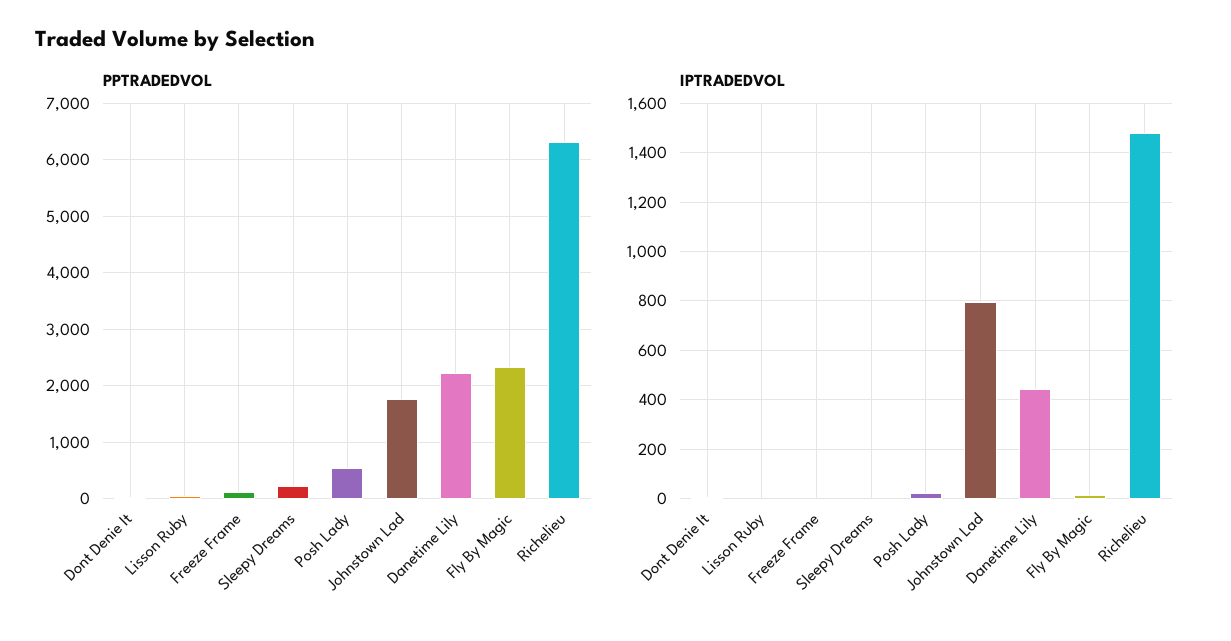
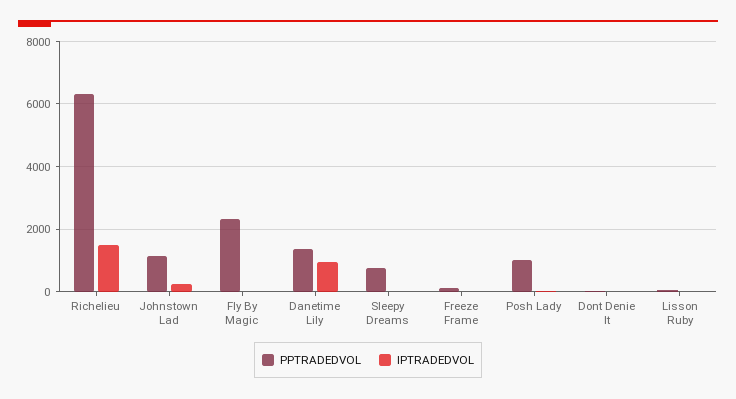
  {
    "PPTRADEDVOL": {
      "Dont Denie It": 0,
      "Lisson Ruby": 0,
      "Freeze Frame": 200,
-     "Sleepy Dreams": 200,
+     "Sleepy Dreams": 800,
-     "Posh Lady": 600,
+     "Posh Lady": 1000,
-     "Johnstown Lad": 1800,
+     "Johnstown Lad": 1200,
-     "Danetime Lily": 2200,
+     "Danetime Lily": 1400,
      "Fly By Magic": 2400,
      "Richelieu": 6400
    },
    "IPTRADEDVOL": {
      "Dont Denie It": 0,
      "Lisson Ruby": 0,
      "Freeze Frame": 0,
      "Sleepy Dreams": 0,
      "Posh Lady": 25,
-     "Johnstown Lad": 800,
+     "Johnstown Lad": 200,
-     "Danetime Lily": 450,
+     "Danetime Lily": 1000,
      "Fly By Magic": 25,
      "Richelieu": 1475
    }
  }

